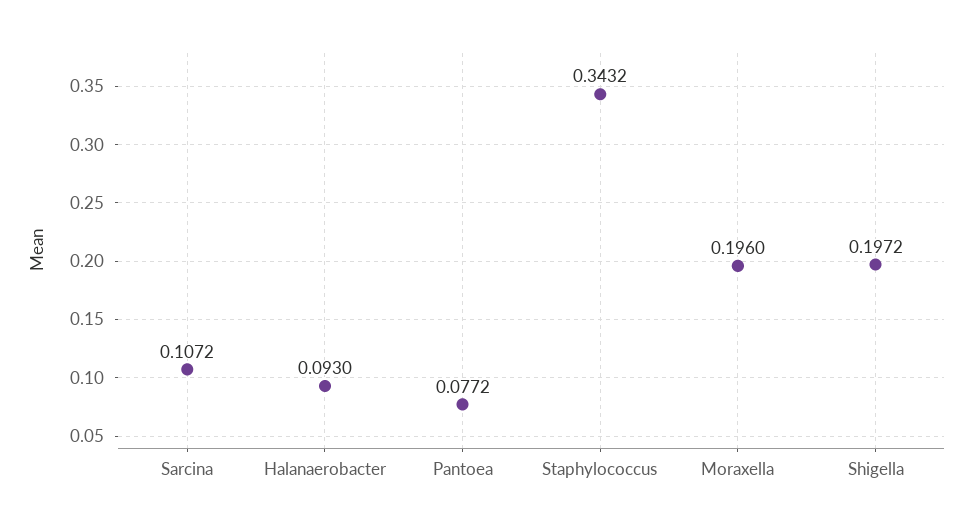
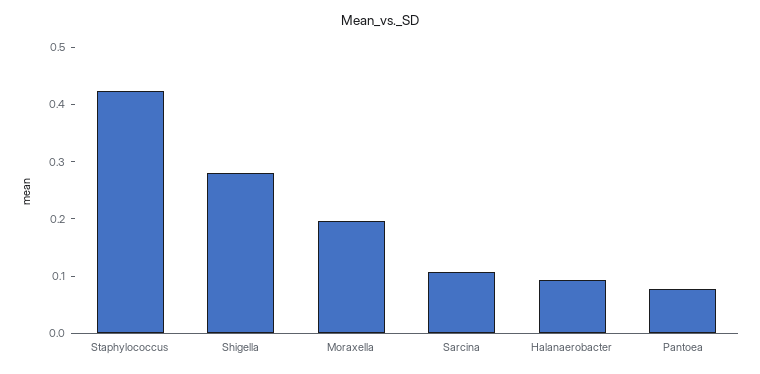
  {
    "Sarcina": 0.1072,
    "Halanaerobacter": 0.093,
    "Pantoea": 0.0772,
-   "Staphylococcus": 0.3432,
+   "Staphylococcus": 0.42,
    "Moraxella": 0.196,
-   "Shigella": 0.1972
+   "Shigella": 0.28
  }

